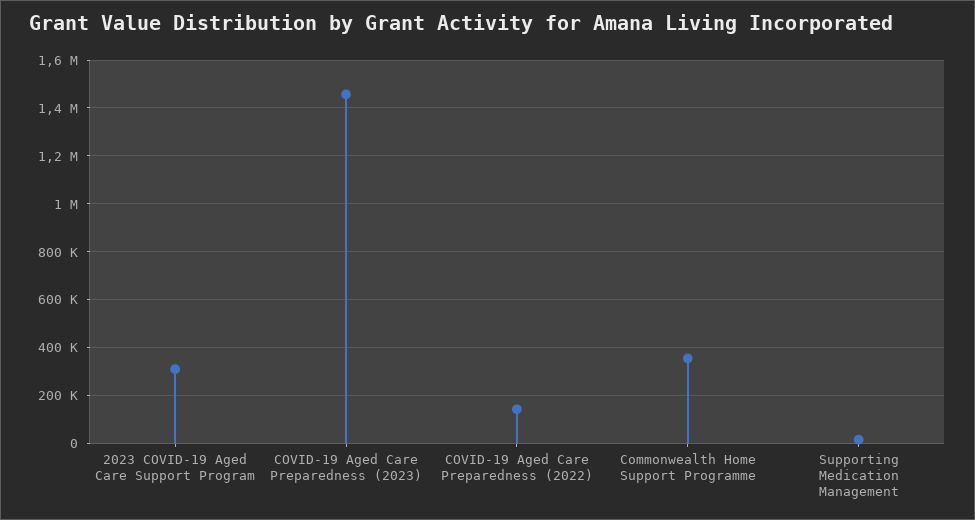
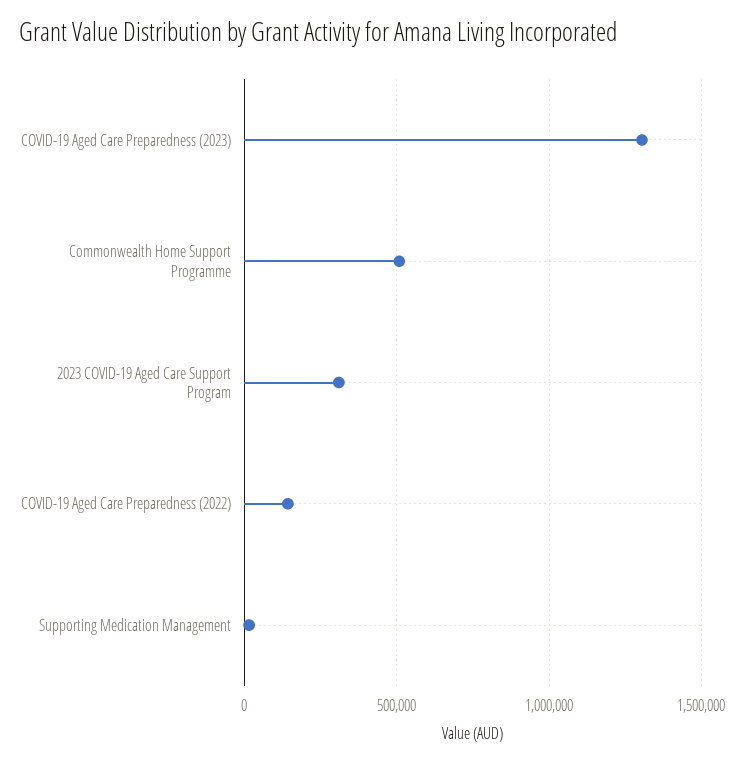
  {
    "2023 COVID-19 Aged Care Support Program": 300000,
-   "COVID-19 Aged Care Preparedness (2023)": 1450000,
+   "COVID-19 Aged Care Preparedness (2023)": 1300000,
    "COVID-19 Aged Care Preparedness (2022)": 150000,
-   "Commonwealth Home Support Programme": 350000,
+   "Commonwealth Home Support Programme": 500000,
    "Supporting Medication Management": 0
  }

